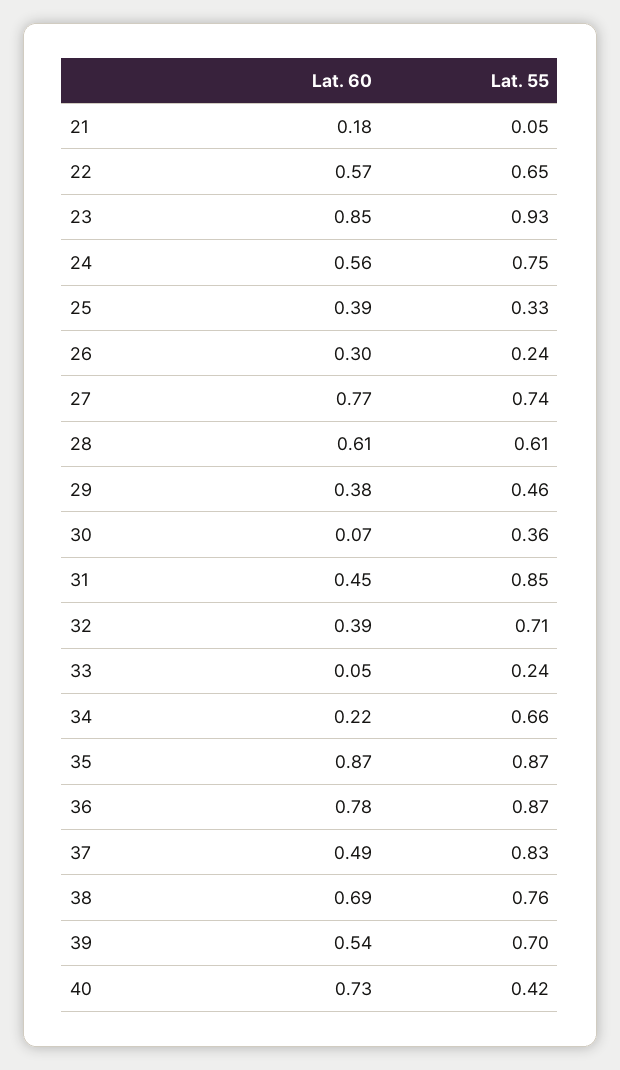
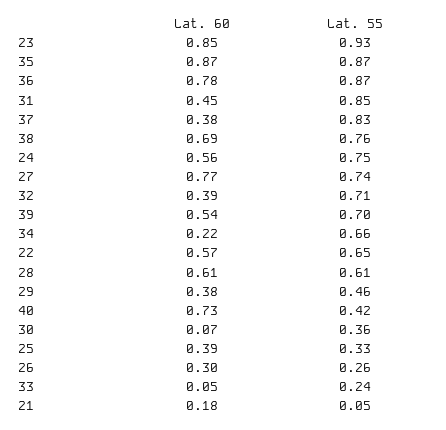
  {
    "Lat. 60": {
      "21": 0.18,
      "22": 0.57,
      "23": 0.85,
      "24": 0.56,
      "25": 0.39,
      "26": 0.3,
      "27": 0.77,
      "28": 0.61,
      "29": 0.38,
      "30": 0.07,
      "31": 0.45,
      "32": 0.39,
      "33": 0.05,
      "34": 0.22,
      "35": 0.87,
      "36": 0.78,
-     "37": 0.49,
+     "37": 0.38,
      "38": 0.69,
      "39": 0.54,
      "40": 0.73
    },
    "Lat. 55": {
      "21": 0.05,
      "22": 0.65,
      "23": 0.93,
      "24": 0.75,
      "25": 0.33,
-     "26": 0.24,
+     "26": 0.26,
      "27": 0.74,
      "28": 0.61,
      "29": 0.46,
      "30": 0.36,
      "31": 0.85,
      "32": 0.71,
      "33": 0.24,
      "34": 0.66,
      "35": 0.87,
      "36": 0.87,
      "37": 0.83,
      "38": 0.76,
      "39": 0.7,
      "40": 0.42
    }
  }

